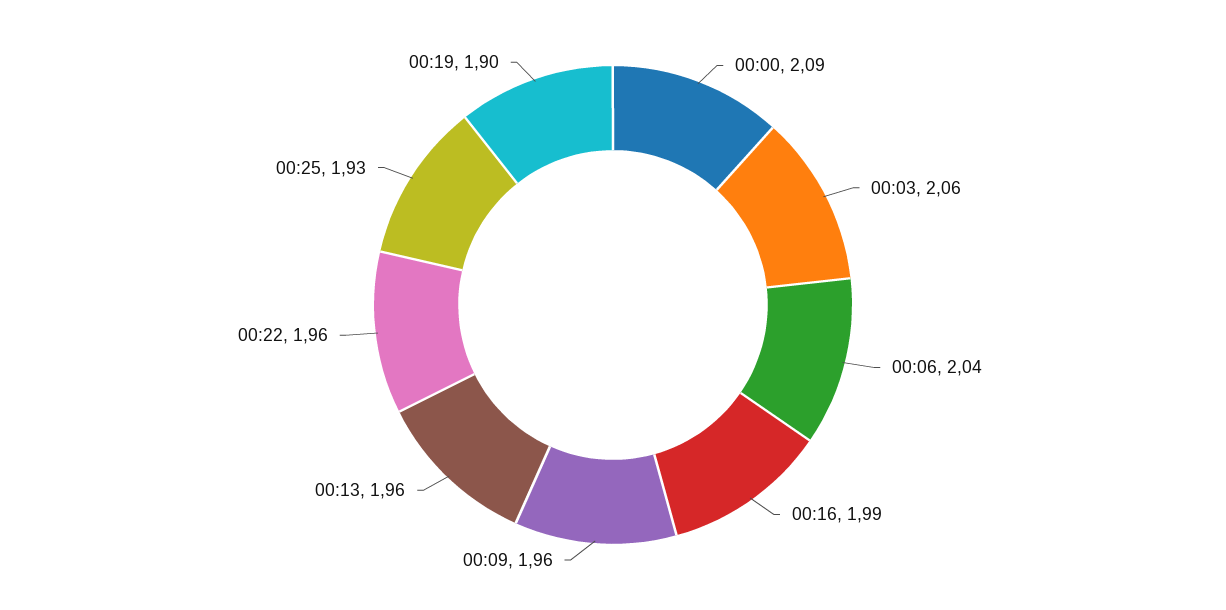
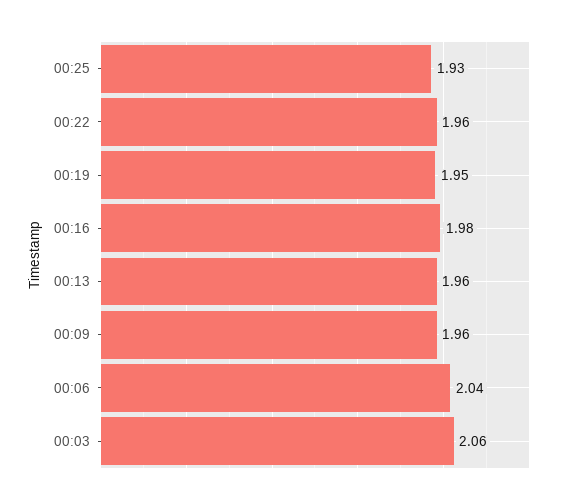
  {
-   "00:00": 2.09,
    "00:03": 2.06,
    "00:06": 2.04,
-   "00:16": 1.99,
+   "00:16": 1.98,
    "00:09": 1.96,
    "00:13": 1.96,
    "00:22": 1.96,
    "00:25": 1.93,
-   "00:19": 1.9
+   "00:19": 1.95
  }

